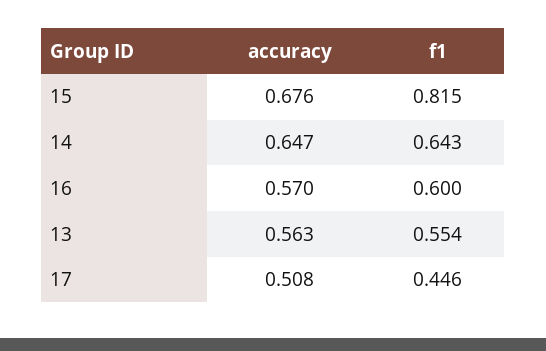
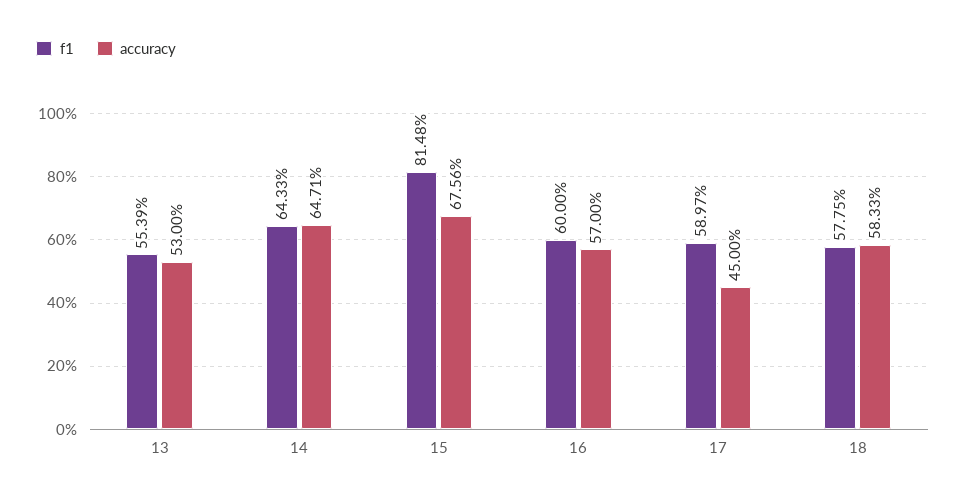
  {
    "accuracy": {
      "15": 0.6756,
      "14": 0.6471,
      "16": 0.57,
-     "13": 0.563,
+     "13": 0.53,
-     "17": 0.508
+     "17": 0.45,
+     "18": 0.5833
    },
    "f1": {
      "15": 0.8148,
      "14": 0.6433,
      "16": 0.6,
      "13": 0.5539,
-     "17": 0.446
+     "17": 0.5897,
+     "18": 0.5775
    }
  }

